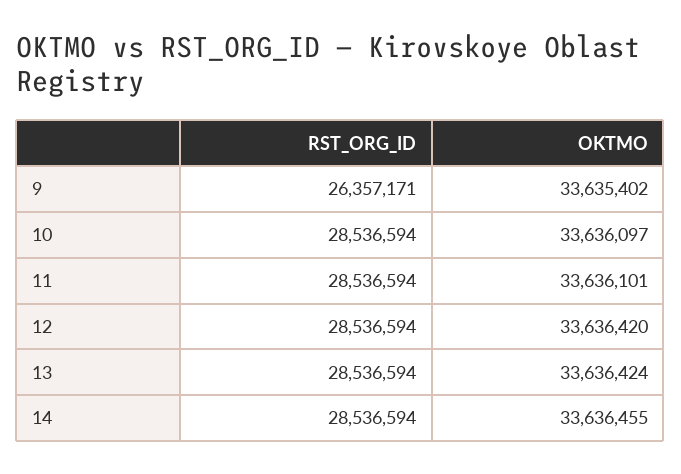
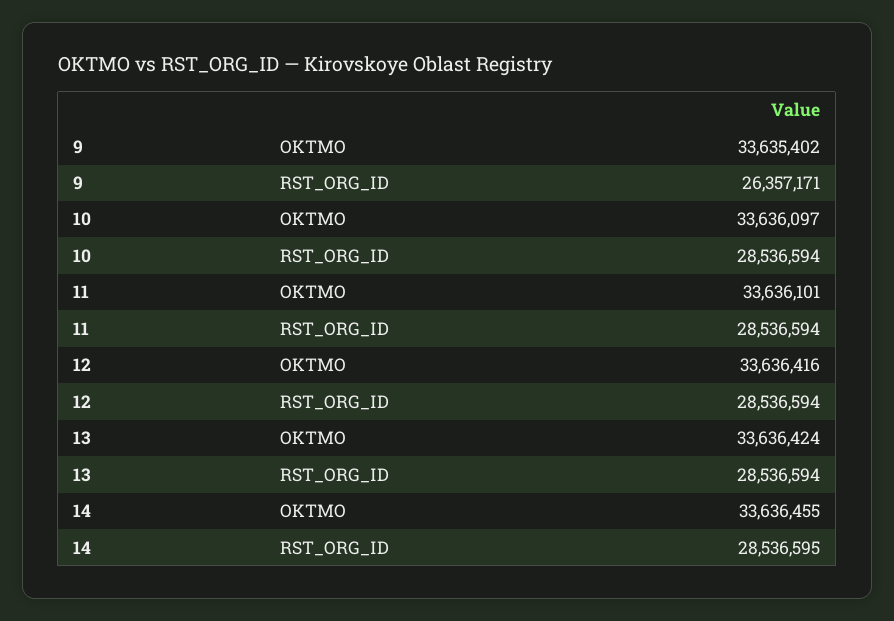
  {
    "RST_ORG_ID": {
      "9": 26357171,
      "10": 28536594,
      "11": 28536594,
      "12": 28536594,
      "13": 28536594,
-     "14": 28536594
+     "14": 28536595
    },
    "OKTMO": {
      "9": 33635402,
      "10": 33636097,
      "11": 33636101,
-     "12": 33636420,
+     "12": 33636416,
      "13": 33636424,
      "14": 33636455
    }
  }

